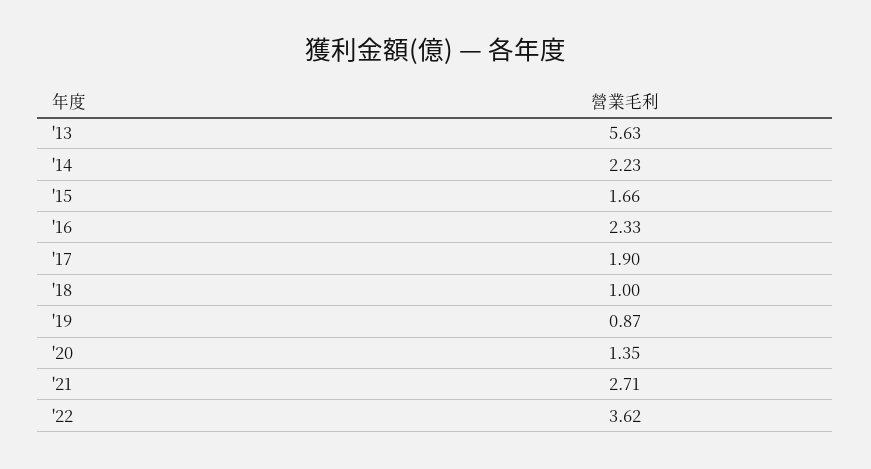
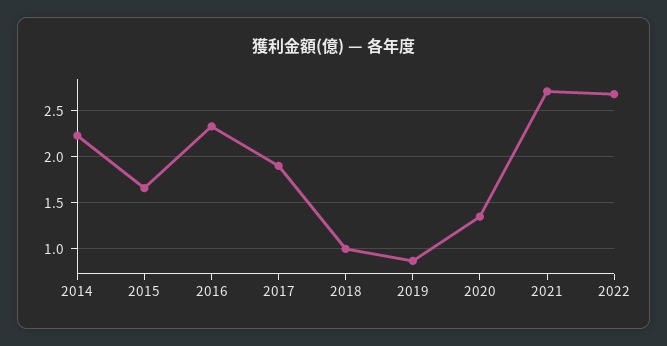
  {
-   "'13": 5.63,
    "'14": 2.23,
    "'15": 1.66,
    "'16": 2.33,
    "'17": 1.9,
    "'18": 1,
    "'19": 0.87,
    "'20": 1.35,
    "'21": 2.71,
-   "'22": 3.62
+   "'22": 2.7
  }

